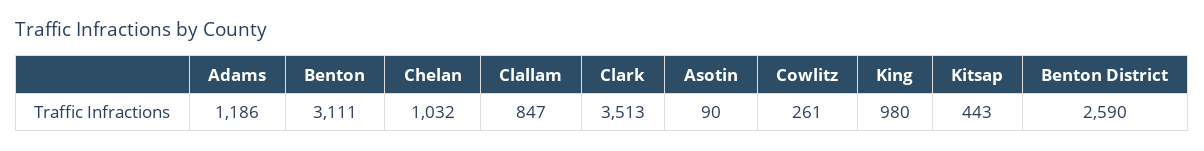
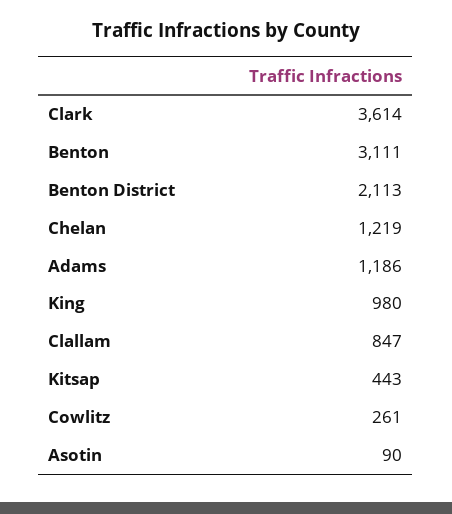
  {
    "Adams": 1186,
    "Benton": 3111,
-   "Chelan": 1032,
+   "Chelan": 1219,
    "Clallam": 847,
-   "Clark": 3513,
+   "Clark": 3614,
    "Asotin": 90,
    "Cowlitz": 261,
    "King": 980,
    "Kitsap": 443,
-   "Benton District": 2590
+   "Benton District": 2113
  }

